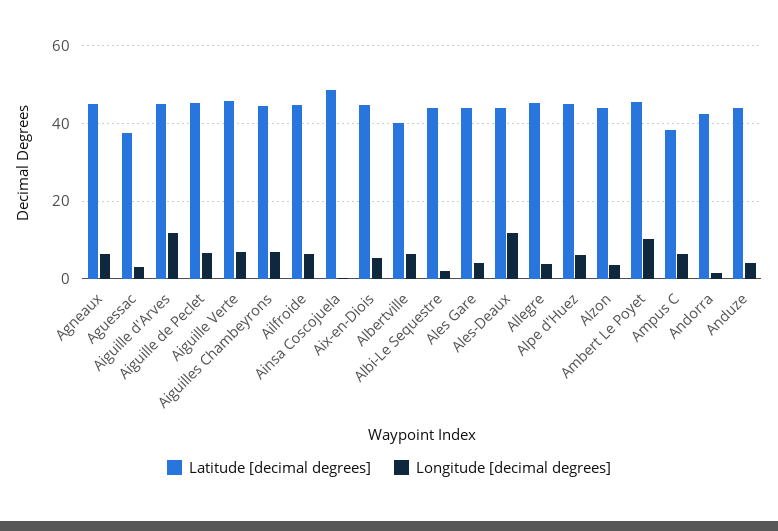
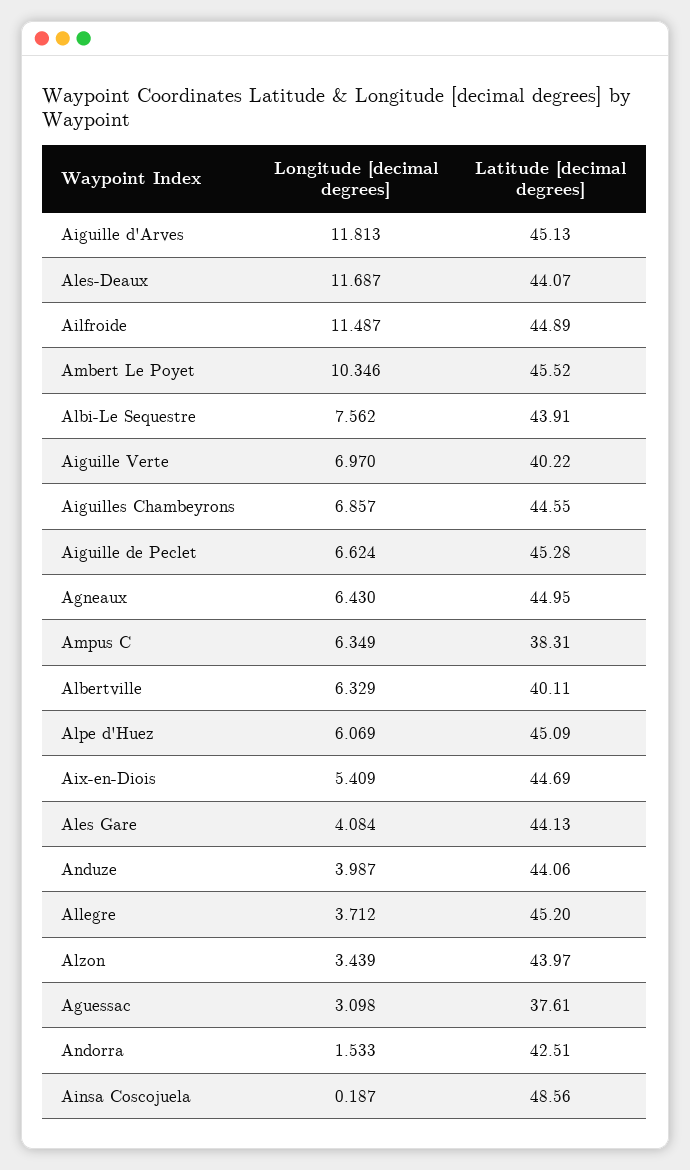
  {
    "Latitude [decimal degrees]": {
      "Agneaux": 44.95,
      "Aguessac": 37.61,
      "Aiguille d'Arves": 45.13,
      "Aiguille de Peclet": 45.28,
-     "Aiguille Verte": 46,
+     "Aiguille Verte": 40.22,
      "Aiguilles Chambeyrons": 44.55,
      "Ailfroide": 44.89,
      "Ainsa Coscojuela": 48.56,
      "Aix-en-Diois": 44.69,
      "Albertville": 40.11,
      "Albi-Le Sequestre": 43.91,
      "Ales Gare": 44.13,
      "Ales-Deaux": 44.07,
      "Allegre": 45.2,
      "Alpe d'Huez": 45.09,
      "Alzon": 43.97,
      "Ambert Le Poyet": 45.52,
      "Ampus C": 38.31,
      "Andorra": 42.51,
      "Anduze": 44.06
    },
    "Longitude [decimal degrees]": {
      "Agneaux": 6.43,
      "Aguessac": 3.098,
      "Aiguille d'Arves": 11.813,
      "Aiguille de Peclet": 6.624,
      "Aiguille Verte": 6.97,
      "Aiguilles Chambeyrons": 6.857,
-     "Ailfroide": 6,
+     "Ailfroide": 11.487,
      "Ainsa Coscojuela": 0.187,
      "Aix-en-Diois": 5.409,
      "Albertville": 6.329,
-     "Albi-Le Sequestre": 2,
+     "Albi-Le Sequestre": 7.562,
      "Ales Gare": 4.084,
      "Ales-Deaux": 11.687,
      "Allegre": 3.712,
      "Alpe d'Huez": 6.069,
      "Alzon": 3.439,
      "Ambert Le Poyet": 10.346,
      "Ampus C": 6.349,
      "Andorra": 1.533,
      "Anduze": 3.987
    }
  }

